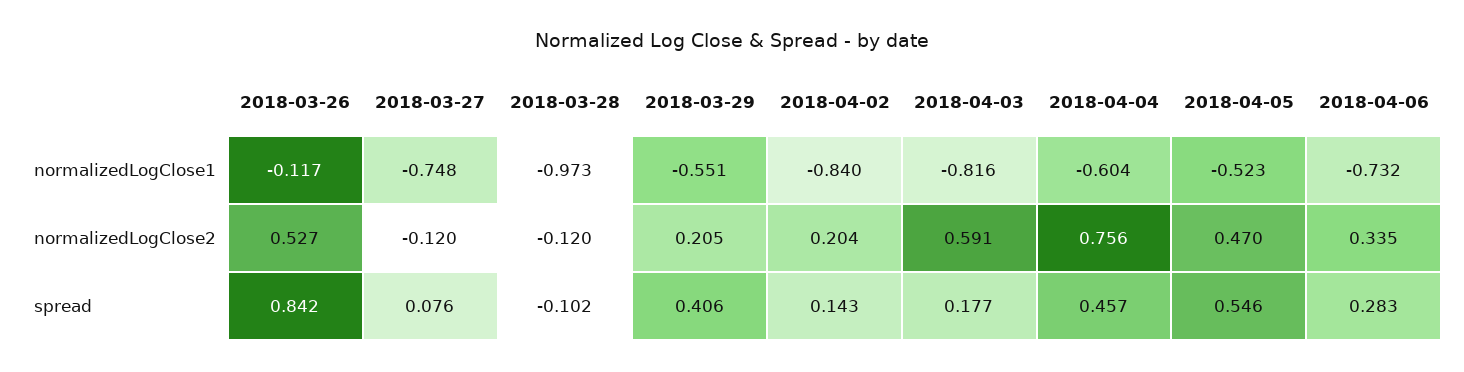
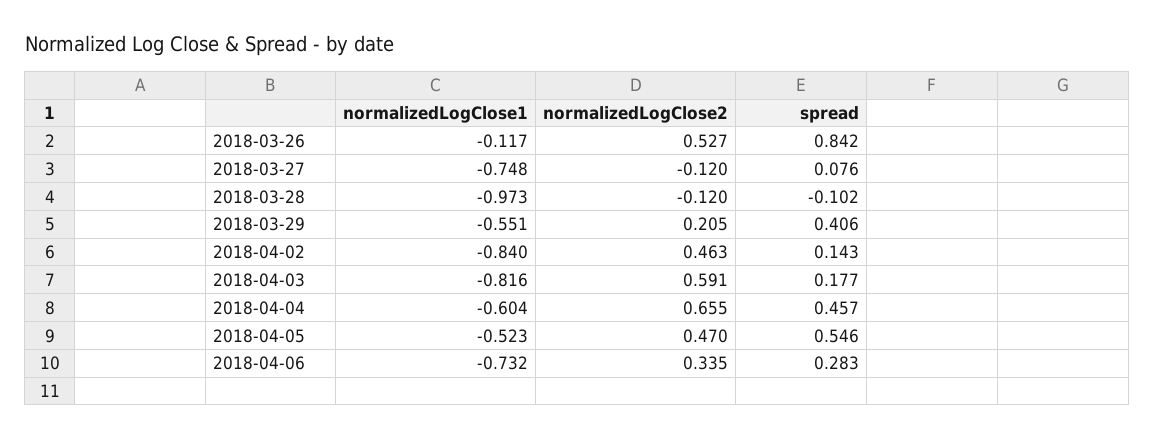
  {
    "2018-03-26": {
      "normalizedLogClose1": -0.117,
      "normalizedLogClose2": 0.527,
      "spread": 0.842
    },
    "2018-03-27": {
      "normalizedLogClose1": -0.748,
      "normalizedLogClose2": -0.12,
      "spread": 0.076
    },
    "2018-03-28": {
      "normalizedLogClose1": -0.973,
      "normalizedLogClose2": -0.12,
      "spread": -0.102
    },
    "2018-03-29": {
      "normalizedLogClose1": -0.551,
      "normalizedLogClose2": 0.205,
      "spread": 0.406
    },
    "2018-04-02": {
      "normalizedLogClose1": -0.84,
-     "normalizedLogClose2": 0.204,
+     "normalizedLogClose2": 0.463,
      "spread": 0.143
    },
    "2018-04-03": {
      "normalizedLogClose1": -0.816,
      "normalizedLogClose2": 0.591,
      "spread": 0.177
    },
    "2018-04-04": {
      "normalizedLogClose1": -0.604,
-     "normalizedLogClose2": 0.756,
+     "normalizedLogClose2": 0.655,
      "spread": 0.457
    },
    "2018-04-05": {
      "normalizedLogClose1": -0.523,
      "normalizedLogClose2": 0.47,
      "spread": 0.546
    },
    "2018-04-06": {
      "normalizedLogClose1": -0.732,
      "normalizedLogClose2": 0.335,
      "spread": 0.283
    }
  }

